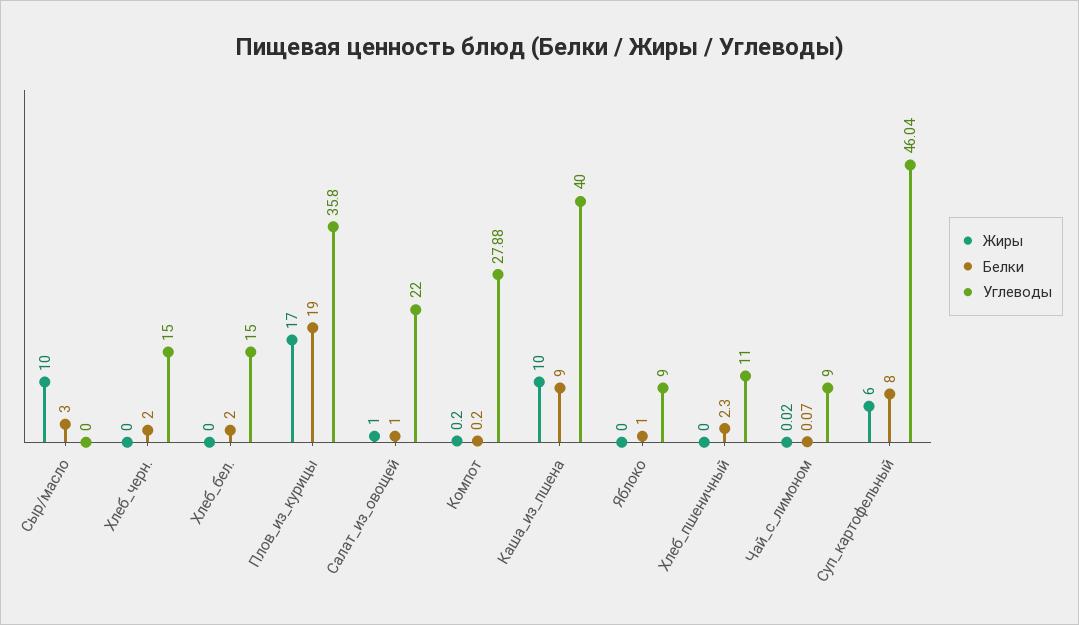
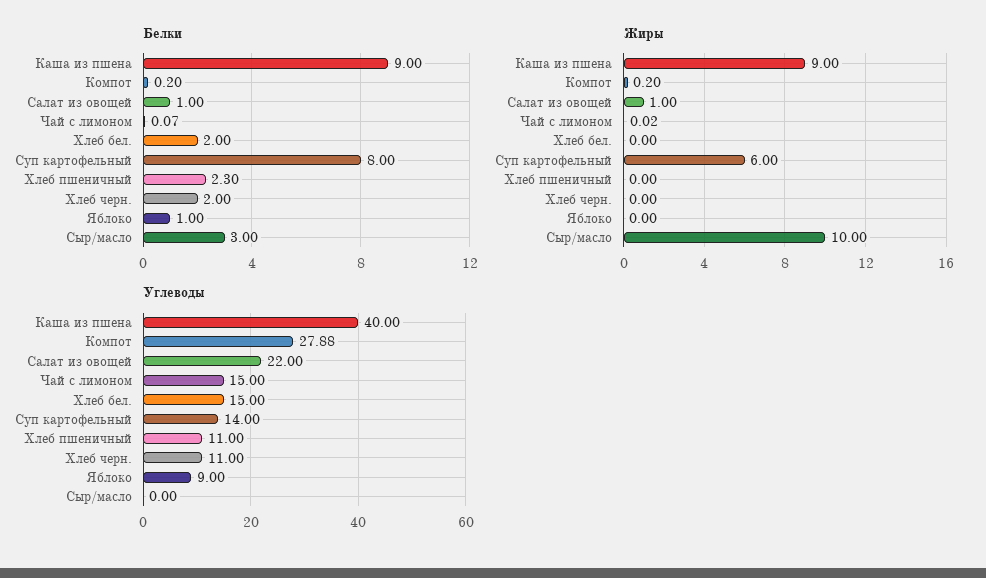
  {
    "Жиры": {
      "Сыр/масло": 10,
      "Хлеб_черн.": 0,
      "Хлеб_бел.": 0,
-     "Плов_из_курицы": 17,
      "Салат_из_овощей": 1,
      "Компот": 0.2,
-     "Каша_из_пшена": 10,
+     "Каша_из_пшена": 9,
      "Яблоко": 0,
      "Хлеб_пшеничный": 0,
      "Чай_с_лимоном": 0.02,
      "Суп_картофельный": 6
    },
    "Белки": {
      "Сыр/масло": 3,
      "Хлеб_черн.": 2,
      "Хлеб_бел.": 2,
-     "Плов_из_курицы": 19,
      "Салат_из_овощей": 1,
      "Компот": 0.2,
      "Каша_из_пшена": 9,
      "Яблоко": 1,
      "Хлеб_пшеничный": 2.3,
      "Чай_с_лимоном": 0.07,
      "Суп_картофельный": 8
    },
    "Углеводы": {
      "Сыр/масло": 0,
-     "Хлеб_черн.": 15,
+     "Хлеб_черн.": 11,
      "Хлеб_бел.": 15,
-     "Плов_из_курицы": 35.8,
      "Салат_из_овощей": 22,
      "Компот": 27.88,
      "Каша_из_пшена": 40,
      "Яблоко": 9,
      "Хлеб_пшеничный": 11,
-     "Чай_с_лимоном": 9,
+     "Чай_с_лимоном": 15,
-     "Суп_картофельный": 46.04
+     "Суп_картофельный": 14
    }
  }

